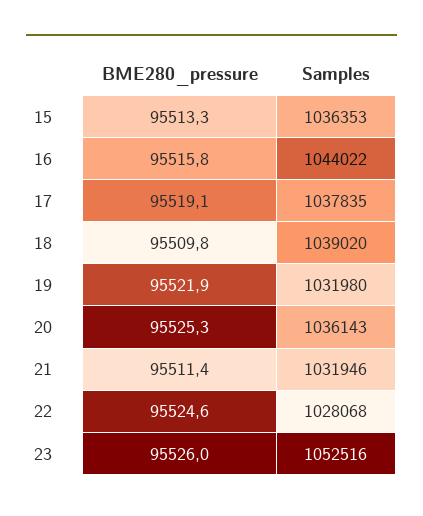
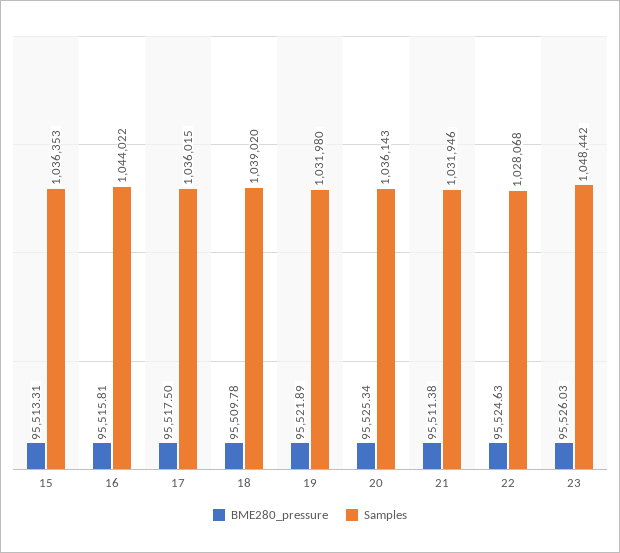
  {
    "BME280_pressure": {
      "15": 95513.31,
      "16": 95515.81,
-     "17": 95519.1,
+     "17": 95517.5,
      "18": 95509.78,
      "19": 95521.89,
      "20": 95525.34,
      "21": 95511.38,
      "22": 95524.63,
      "23": 95526.03
    },
    "Samples": {
      "15": 1036353,
      "16": 1044022,
-     "17": 1037835,
+     "17": 1036015,
      "18": 1039020,
      "19": 1031980,
      "20": 1036143,
      "21": 1031946,
      "22": 1028068,
-     "23": 1052516
+     "23": 1048442
    }
  }

